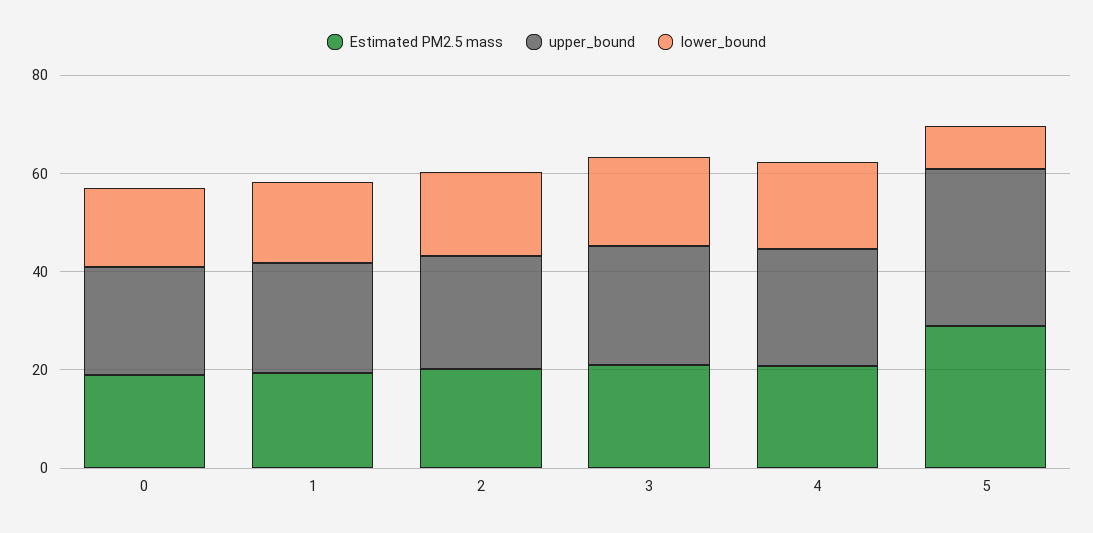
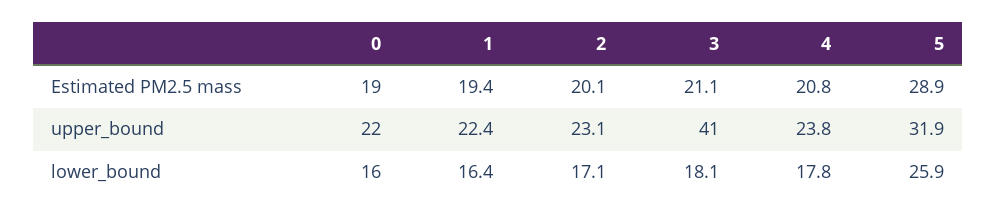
  {
    "Estimated PM2.5 mass": {
      "0": 19,
      "1": 19.4,
      "2": 20.1,
      "3": 21.1,
      "4": 20.8,
      "5": 28.9
    },
    "upper_bound": {
      "0": 22,
      "1": 22.4,
      "2": 23.1,
-     "3": 25,
+     "3": 41,
      "4": 23.8,
      "5": 31.9
    },
    "lower_bound": {
      "0": 16,
      "1": 16.4,
      "2": 17.1,
      "3": 18.1,
      "4": 17.8,
-     "5": 10
+     "5": 25.9
    }
  }

